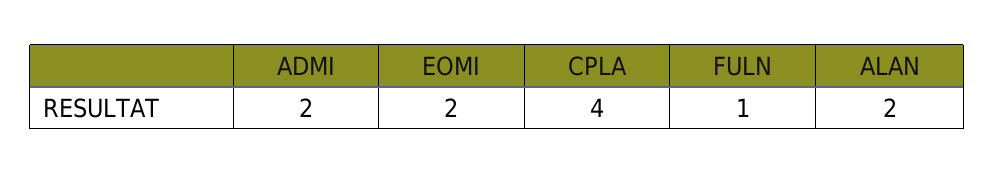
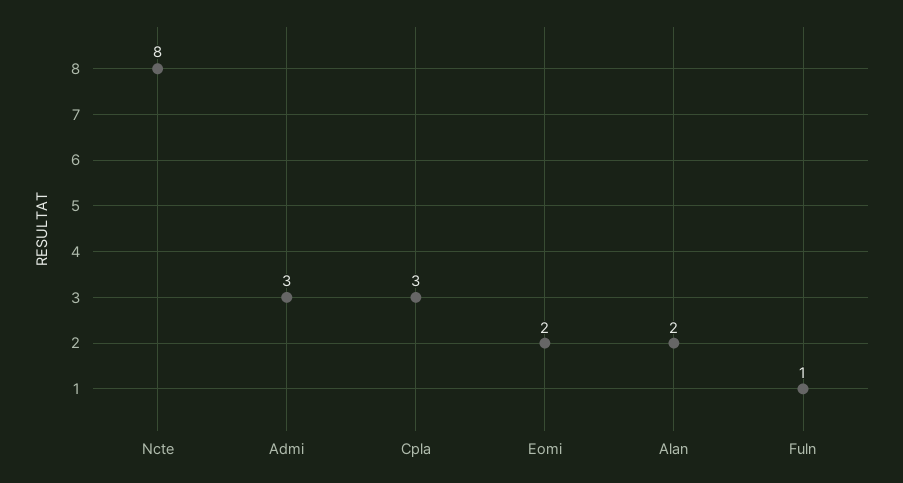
  {
-   "ADMI": 2,
+   "ADMI": 3,
    "EOMI": 2,
-   "CPLA": 4,
+   "CPLA": 3,
    "FULN": 1,
-   "ALAN": 2
+   "ALAN": 2,
+   "Ncte": 8
  }

